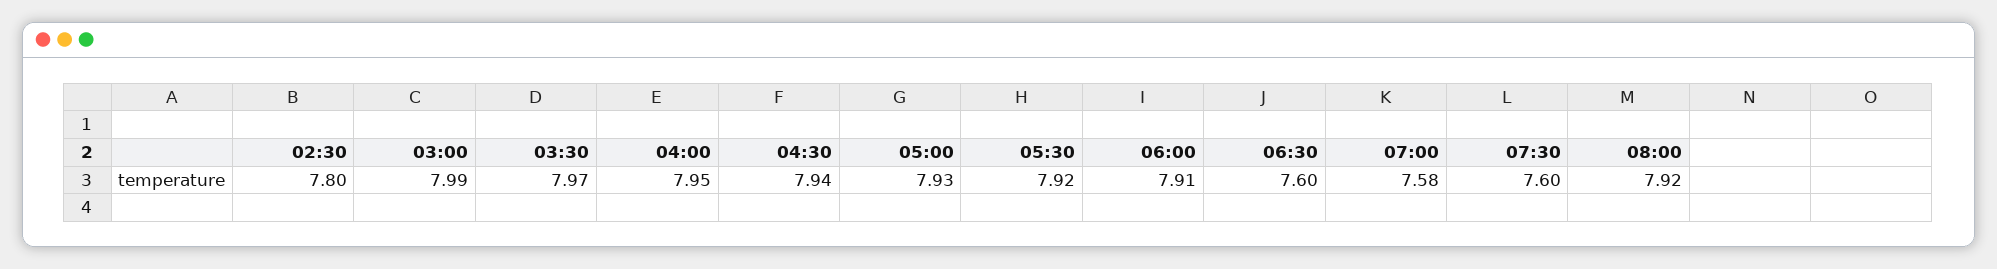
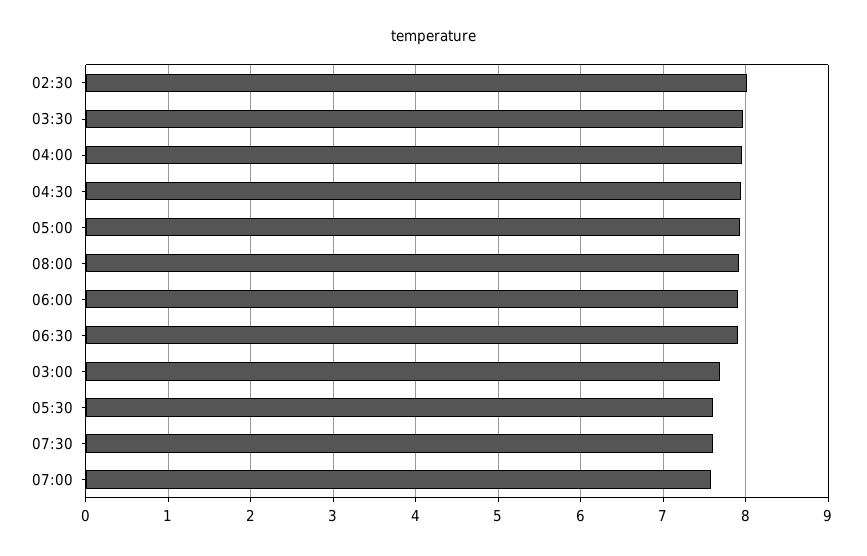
  {
-   "02:30": 7.8,
+   "02:30": 8,
-   "03:00": 7.99,
+   "03:00": 7.7,
    "03:30": 7.97,
    "04:00": 7.95,
    "04:30": 7.94,
    "05:00": 7.93,
-   "05:30": 7.92,
+   "05:30": 7.6,
    "06:00": 7.91,
-   "06:30": 7.6,
+   "06:30": 7.9,
    "07:00": 7.58,
    "07:30": 7.6,
    "08:00": 7.92
  }

